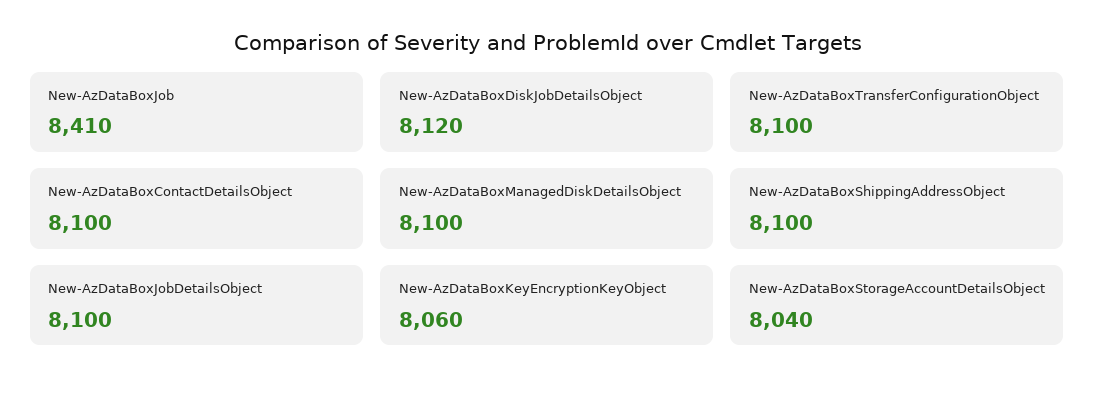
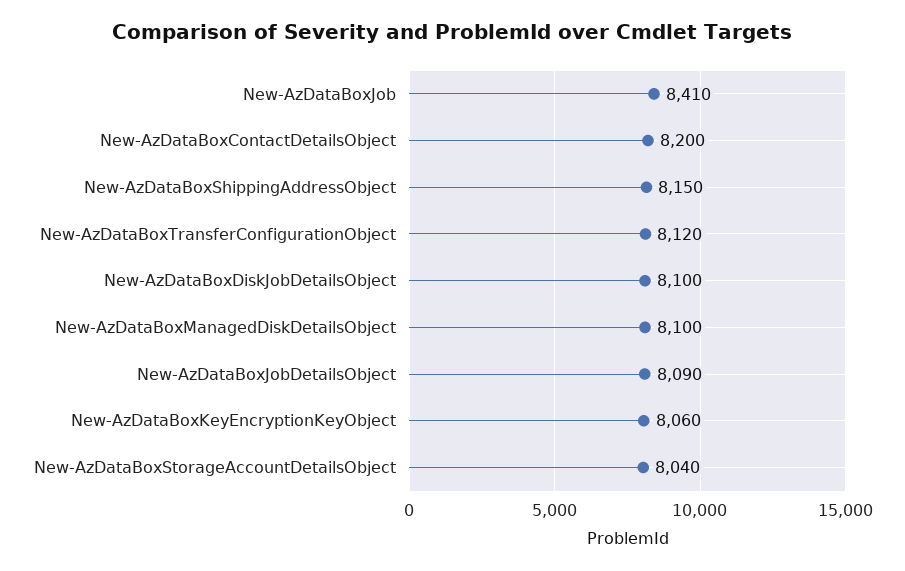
  {
    "New-AzDataBoxJob": 8410,
-   "New-AzDataBoxDiskJobDetailsObject": 8120,
+   "New-AzDataBoxDiskJobDetailsObject": 8100,
-   "New-AzDataBoxTransferConfigurationObject": 8100,
+   "New-AzDataBoxTransferConfigurationObject": 8120,
-   "New-AzDataBoxContactDetailsObject": 8100,
+   "New-AzDataBoxContactDetailsObject": 8200,
    "New-AzDataBoxManagedDiskDetailsObject": 8100,
-   "New-AzDataBoxShippingAddressObject": 8100,
+   "New-AzDataBoxShippingAddressObject": 8150,
-   "New-AzDataBoxJobDetailsObject": 8100,
+   "New-AzDataBoxJobDetailsObject": 8090,
    "New-AzDataBoxKeyEncryptionKeyObject": 8060,
    "New-AzDataBoxStorageAccountDetailsObject": 8040
  }

